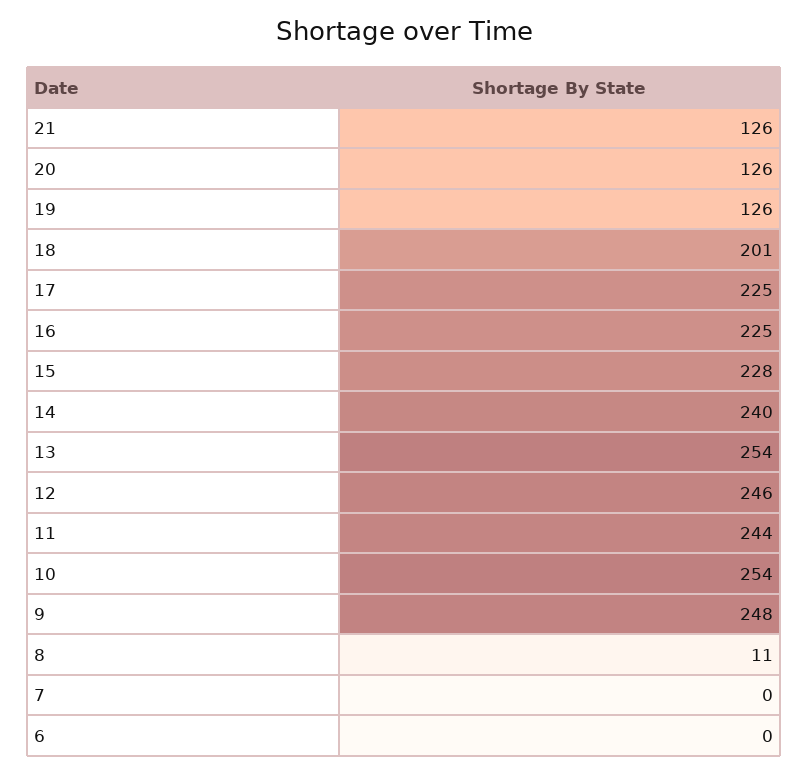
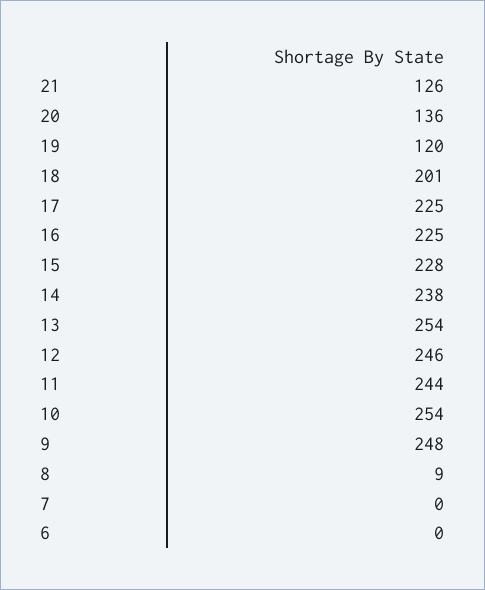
  {
    "21": 126,
-   "20": 126,
+   "20": 136,
-   "19": 126,
+   "19": 120,
    "18": 201,
    "17": 225,
    "16": 225,
    "15": 228,
-   "14": 240,
+   "14": 238,
    "13": 254,
    "12": 246,
    "11": 244,
    "10": 254,
    "9": 248,
-   "8": 11,
+   "8": 9,
    "7": 0,
    "6": 0
  }

